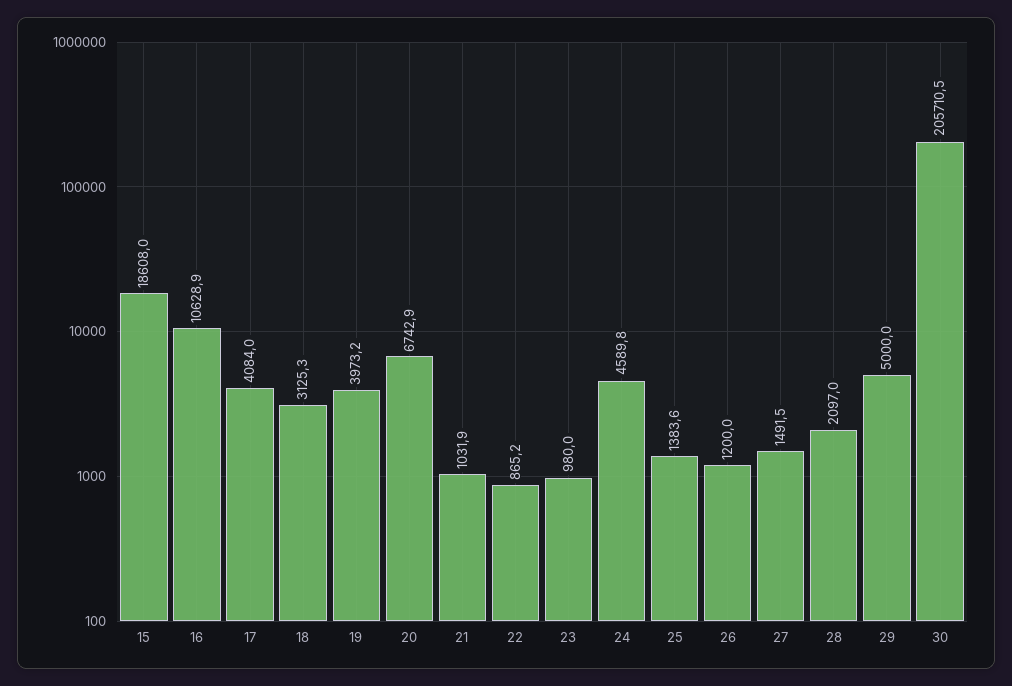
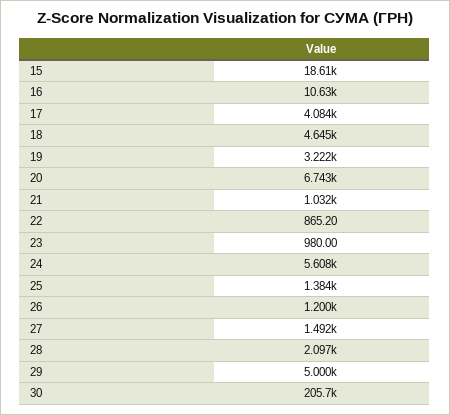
  {
    "15": 18608,
    "16": 10628.9,
    "17": 4084,
-   "18": 3125.3,
+   "18": 4645,
-   "19": 3973.2,
+   "19": 3222,
    "20": 6742.9,
    "21": 1031.9,
    "22": 865.2,
    "23": 980,
-   "24": 4589.8,
+   "24": 5608,
    "25": 1383.6,
    "26": 1200,
    "27": 1491.5,
    "28": 2097,
    "29": 5000,
    "30": 205710.5
  }

